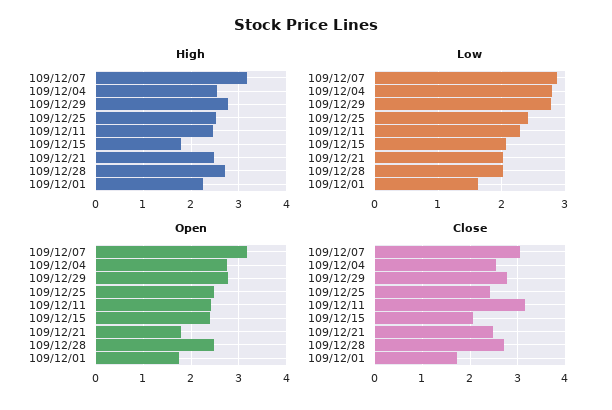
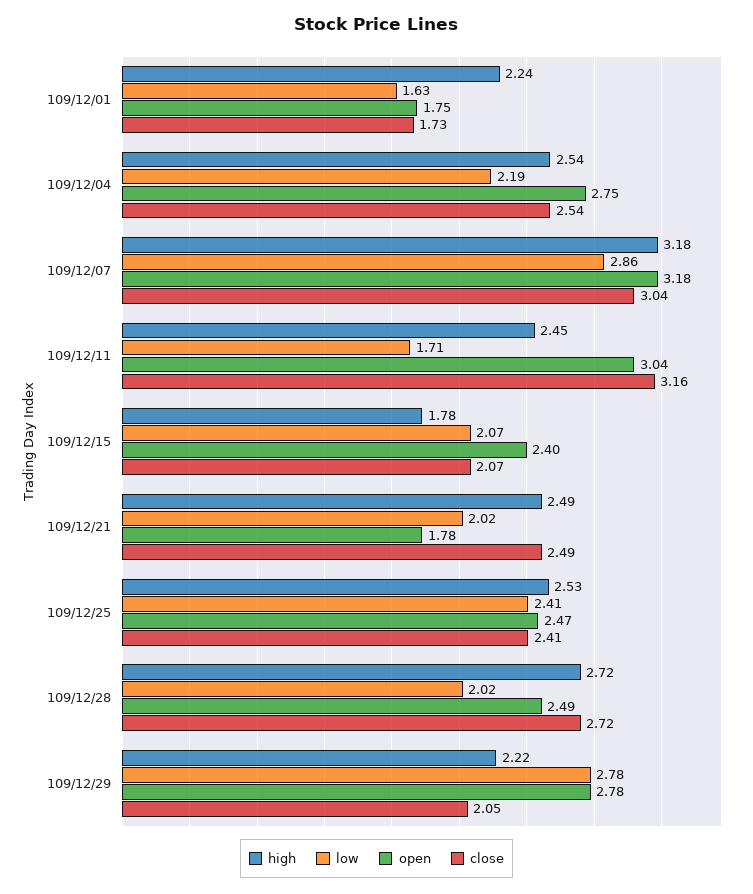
  {
    "High": {
      "109/12/07": 3.18,
      "109/12/04": 2.54,
-     "109/12/29": 2.8,
+     "109/12/29": 2.22,
      "109/12/25": 2.53,
      "109/12/11": 2.45,
      "109/12/15": 1.78,
      "109/12/21": 2.49,
      "109/12/28": 2.72,
      "109/12/01": 2.24
    },
    "Low": {
      "109/12/07": 2.86,
-     "109/12/04": 2.8,
+     "109/12/04": 2.19,
      "109/12/29": 2.78,
      "109/12/25": 2.41,
-     "109/12/11": 2.3,
+     "109/12/11": 1.71,
      "109/12/15": 2.07,
      "109/12/21": 2.02,
      "109/12/28": 2.02,
      "109/12/01": 1.63
    },
    "Open": {
      "109/12/07": 3.18,
      "109/12/04": 2.75,
      "109/12/29": 2.78,
      "109/12/25": 2.47,
-     "109/12/11": 2.4,
+     "109/12/11": 3.04,
      "109/12/15": 2.4,
      "109/12/21": 1.78,
      "109/12/28": 2.49,
      "109/12/01": 1.75
    },
    "Close": {
      "109/12/07": 3.04,
      "109/12/04": 2.54,
-     "109/12/29": 2.8,
+     "109/12/29": 2.05,
      "109/12/25": 2.41,
      "109/12/11": 3.16,
      "109/12/15": 2.07,
      "109/12/21": 2.49,
      "109/12/28": 2.72,
      "109/12/01": 1.73
    }
  }

